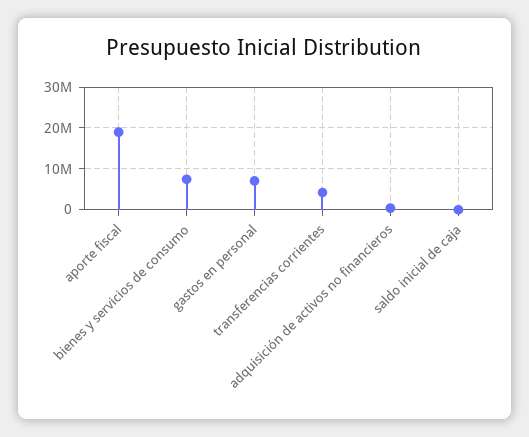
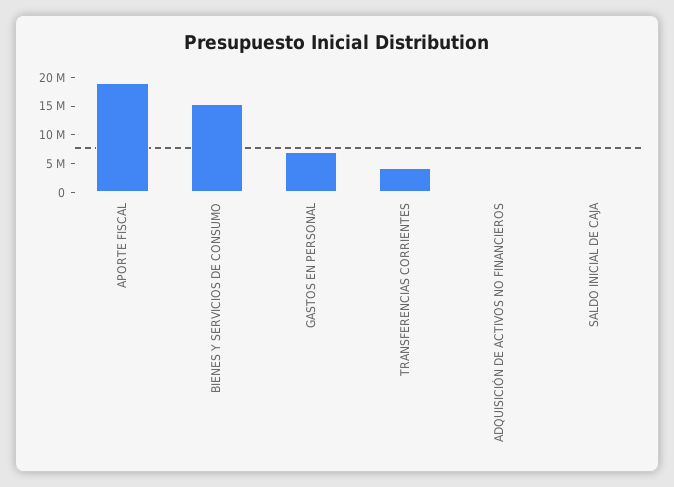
  {
    "aporte fiscal": 18000000,
-   "bienes y servicios de consumo": 8000000,
+   "bienes y servicios de consumo": 15000000,
    "gastos en personal": 8000000,
    "transferencias corrientes": 4000000,
    "adquisición de activos no financieros": 0,
    "saldo inicial de caja": 0
  }

